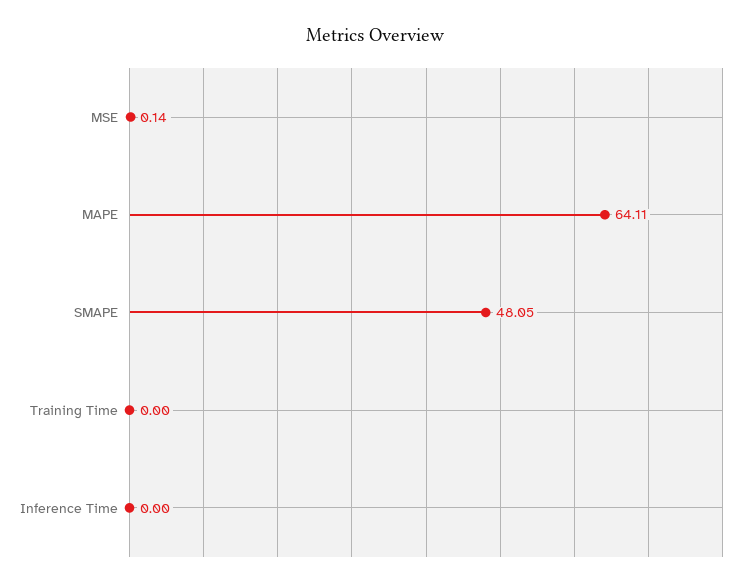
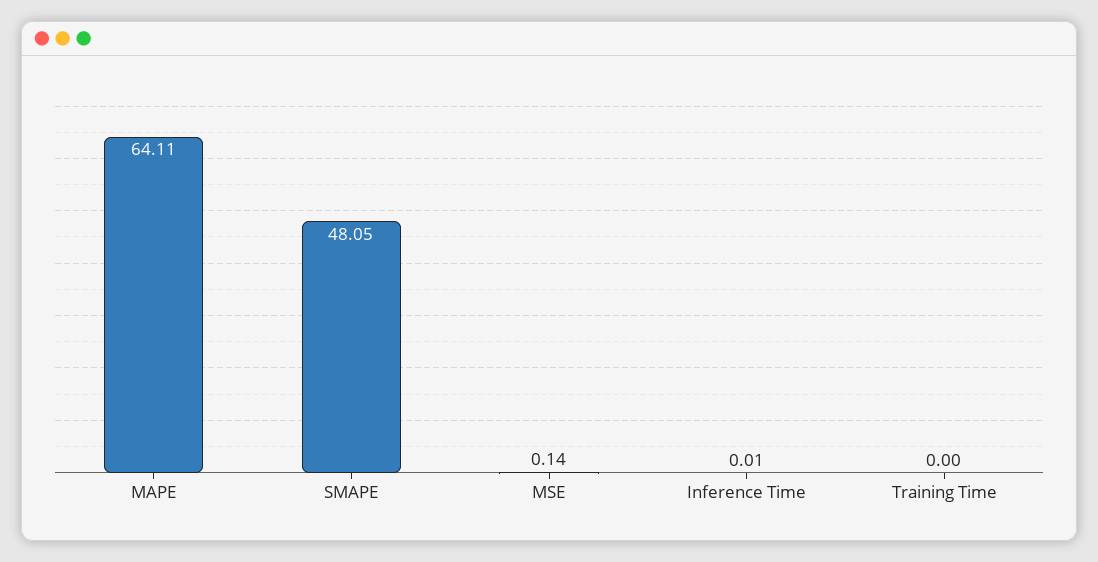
  {
    "MSE": 0.14,
    "MAPE": 64.11,
    "SMAPE": 48.05,
    "Training Time": 0,
-   "Inference Time": 0
+   "Inference Time": 0.01
  }

